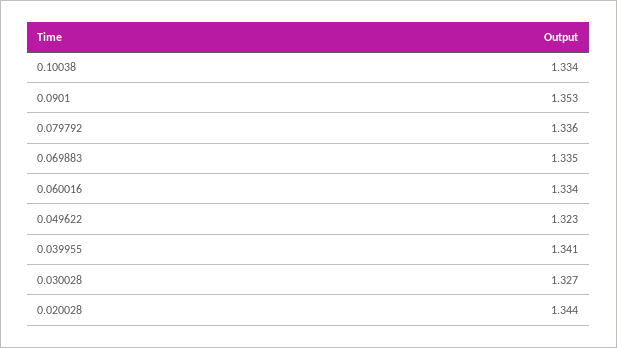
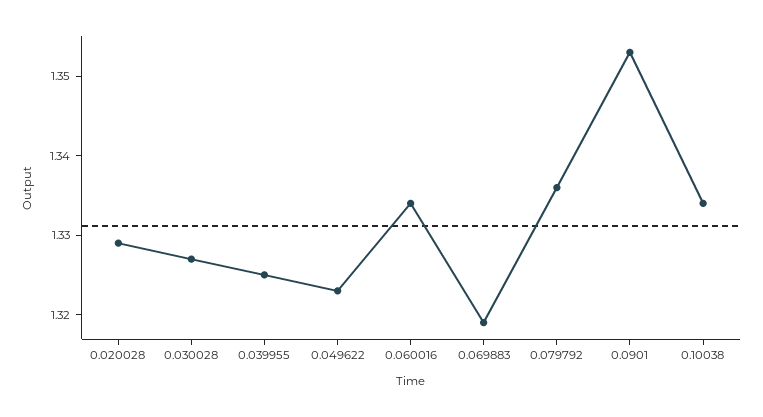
  {
    "0.10038": 1.334,
    "0.0901": 1.353,
    "0.079792": 1.336,
-   "0.069883": 1.335,
+   "0.069883": 1.32,
    "0.060016": 1.334,
    "0.049622": 1.323,
-   "0.039955": 1.341,
+   "0.039955": 1.325,
    "0.030028": 1.327,
-   "0.020028": 1.344
+   "0.020028": 1.33
  }

